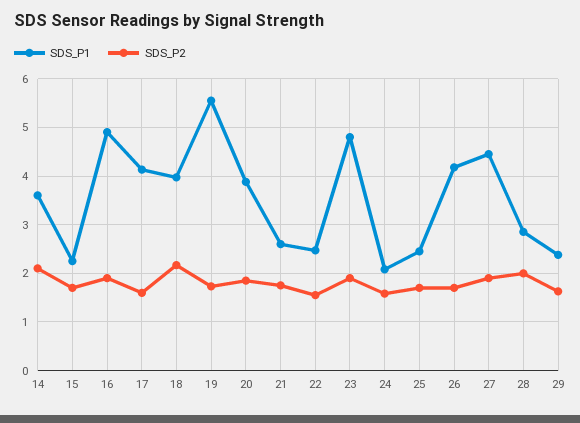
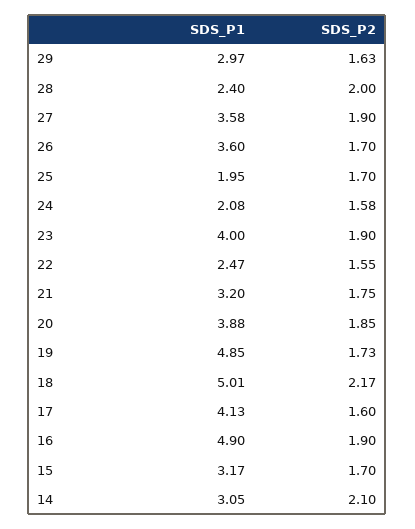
  {
    "SDS_P1": {
-     "14": 3.6,
+     "14": 3.05,
-     "15": 2.2,
+     "15": 3.17,
      "16": 4.9,
      "17": 4.13,
-     "18": 4,
+     "18": 5.01,
-     "19": 5.6,
+     "19": 4.85,
      "20": 3.88,
-     "21": 2.6,
+     "21": 3.2,
      "22": 2.47,
-     "23": 4.8,
+     "23": 4,
      "24": 2.08,
-     "25": 2.4,
+     "25": 1.95,
-     "26": 4.2,
+     "26": 3.6,
-     "27": 4.4,
+     "27": 3.58,
-     "28": 2.8,
+     "28": 2.4,
-     "29": 2.4
+     "29": 2.97
    },
    "SDS_P2": {
      "14": 2.1,
      "15": 1.7,
      "16": 1.9,
      "17": 1.6,
      "18": 2.17,
      "19": 1.73,
      "20": 1.85,
      "21": 1.75,
      "22": 1.55,
      "23": 1.9,
      "24": 1.58,
      "25": 1.7,
      "26": 1.7,
      "27": 1.9,
      "28": 2,
      "29": 1.63
    }
  }

